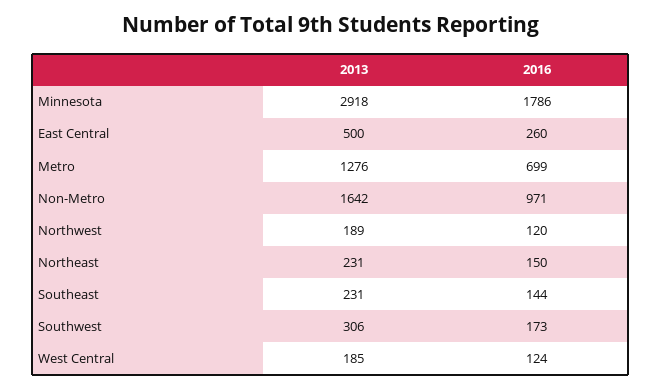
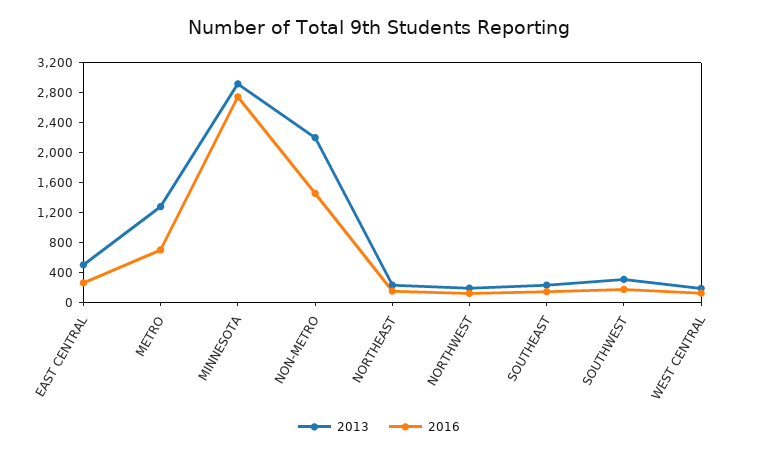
  {
    "2013": {
      "Minnesota": 2918,
      "East Central": 500,
      "Metro": 1276,
-     "Non-Metro": 1642,
+     "Non-Metro": 2200,
      "Northwest": 189,
      "Northeast": 231,
      "Southeast": 231,
      "Southwest": 306,
      "West Central": 185
    },
    "2016": {
-     "Minnesota": 1786,
+     "Minnesota": 2800,
      "East Central": 260,
      "Metro": 699,
-     "Non-Metro": 971,
+     "Non-Metro": 1400,
      "Northwest": 120,
      "Northeast": 150,
      "Southeast": 144,
      "Southwest": 173,
      "West Central": 124
    }
  }

